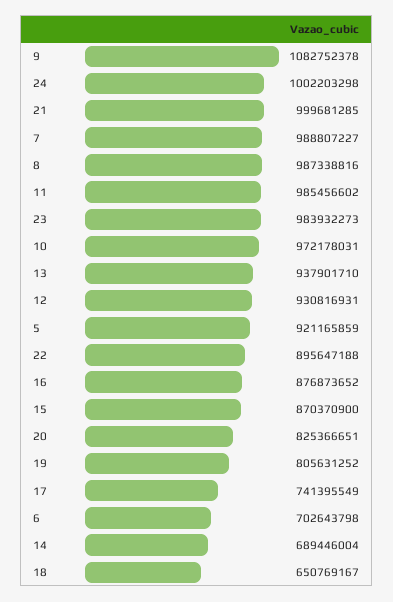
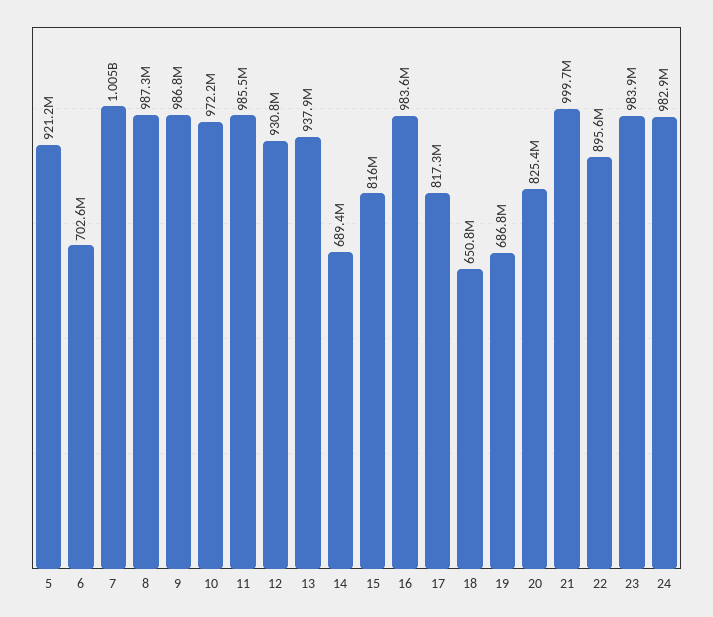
  {
-   "9": 1082752378,
+   "9": 986800000,
-   "24": 1002203298,
+   "24": 982900000,
    "21": 999681285,
-   "7": 988807227,
+   "7": 1005000000,
    "8": 987338816,
    "11": 985456602,
    "23": 983932273,
    "10": 972178031,
    "13": 937901710,
    "12": 930816931,
    "5": 921165859,
    "22": 895647188,
-   "16": 876873652,
+   "16": 983600000,
-   "15": 870370900,
+   "15": 816000000,
    "20": 825366651,
-   "19": 805631252,
+   "19": 686800000,
-   "17": 741395549,
+   "17": 817300000,
    "6": 702643798,
    "14": 689446004,
    "18": 650769167
  }

